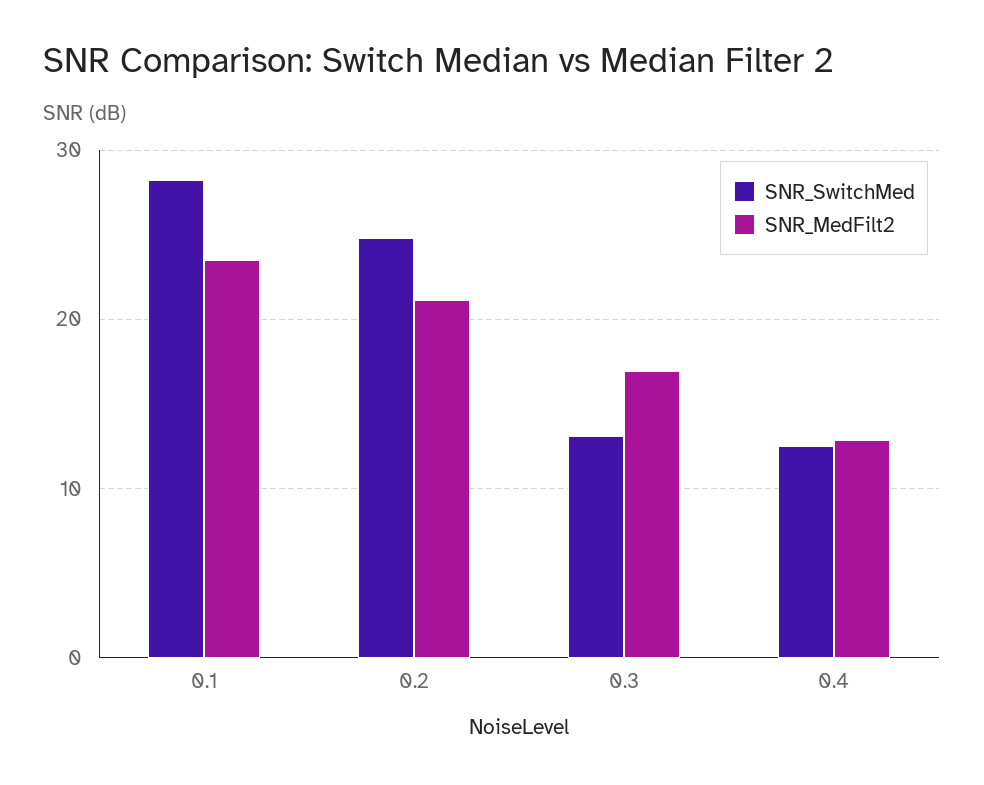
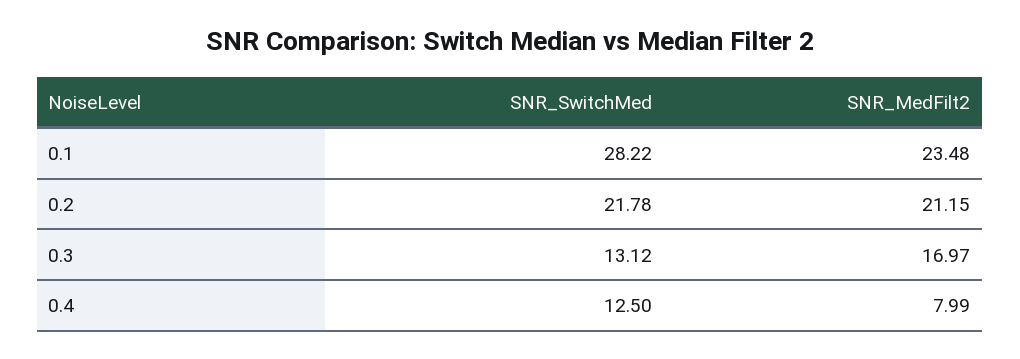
  {
    "SNR_SwitchMed": {
      "0.1": 28.22,
-     "0.2": 25,
+     "0.2": 21.78,
      "0.3": 13.12,
      "0.4": 12.5
    },
    "SNR_MedFilt2": {
      "0.1": 23.48,
      "0.2": 21.15,
      "0.3": 16.97,
-     "0.4": 13
+     "0.4": 7.99
    }
  }

